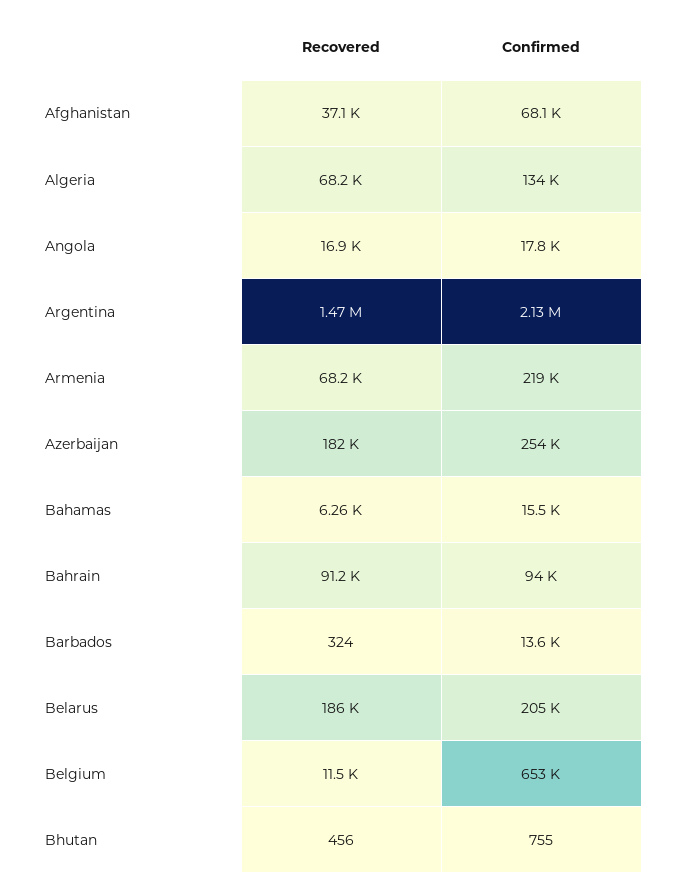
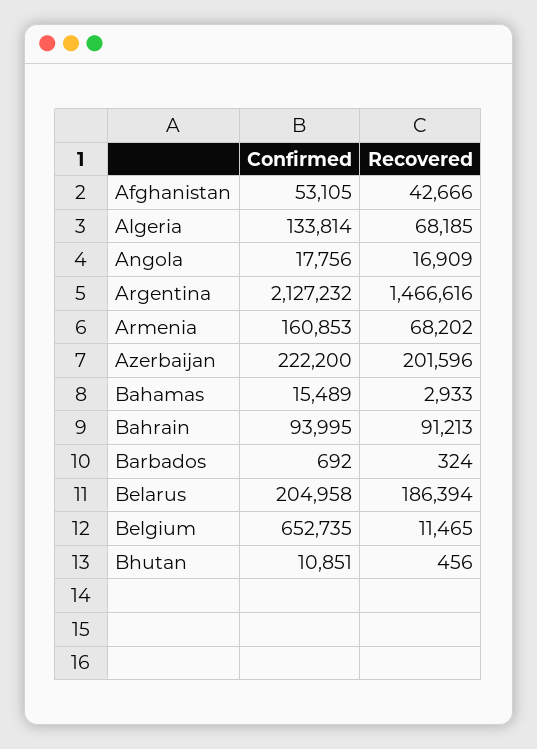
  {
    "Recovered": {
-     "Afghanistan": 37100,
+     "Afghanistan": 42666,
      "Algeria": 68185,
      "Angola": 16909,
      "Argentina": 1466616,
      "Armenia": 68202,
-     "Azerbaijan": 182000,
+     "Azerbaijan": 201596,
-     "Bahamas": 6260,
+     "Bahamas": 2933,
      "Bahrain": 91213,
      "Barbados": 324,
      "Belarus": 186394,
      "Belgium": 11465,
      "Bhutan": 456
    },
    "Confirmed": {
-     "Afghanistan": 68100,
+     "Afghanistan": 53105,
      "Algeria": 133814,
      "Angola": 17756,
      "Argentina": 2127232,
-     "Armenia": 219000,
+     "Armenia": 160853,
-     "Azerbaijan": 254000,
+     "Azerbaijan": 222200,
      "Bahamas": 15489,
      "Bahrain": 93995,
-     "Barbados": 13600,
+     "Barbados": 692,
      "Belarus": 204958,
      "Belgium": 652735,
-     "Bhutan": 755
+     "Bhutan": 10851
    }
  }

